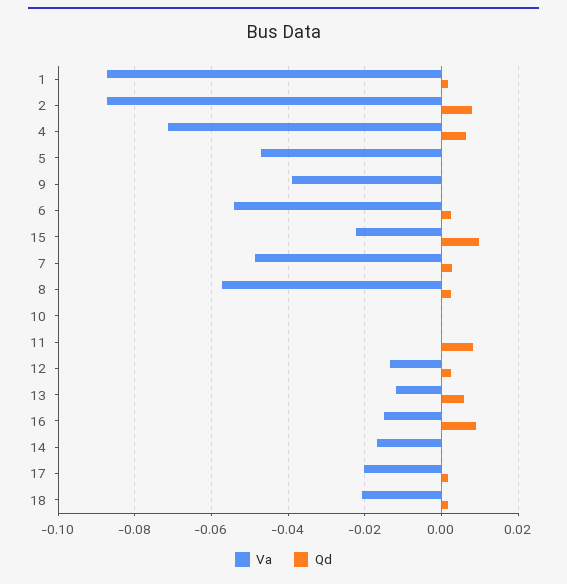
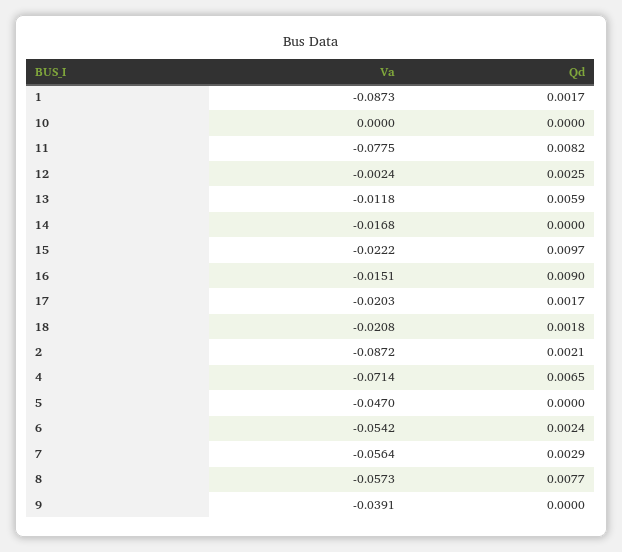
  {
    "Va": {
      "1": -0.0873,
      "2": -0.0872,
      "4": -0.0714,
      "5": -0.047,
      "9": -0.0391,
      "6": -0.0542,
      "15": -0.0222,
-     "7": -0.048,
+     "7": -0.0564,
      "8": -0.0573,
      "10": 0,
-     "11": 0,
+     "11": -0.0775,
-     "12": -0.014,
+     "12": -0.0024,
      "13": -0.0118,
      "16": -0.0151,
      "14": -0.0168,
      "17": -0.0203,
      "18": -0.0208
    },
    "Qd": {
      "1": 0.0017,
-     "2": 0.008,
+     "2": 0.0021,
      "4": 0.0065,
      "5": 0,
      "9": 0,
      "6": 0.0024,
      "15": 0.0097,
      "7": 0.0029,
-     "8": 0.002,
+     "8": 0.0077,
      "10": 0,
      "11": 0.0082,
      "12": 0.0025,
      "13": 0.0059,
      "16": 0.009,
      "14": 0,
      "17": 0.0017,
      "18": 0.0018
    }
  }

